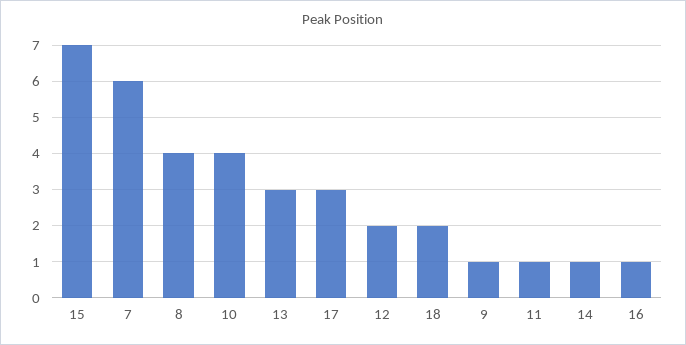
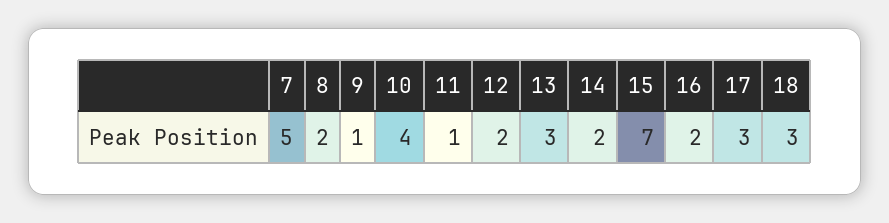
  {
    "15": 7,
-   "7": 6,
+   "7": 5,
-   "8": 4,
+   "8": 2,
    "10": 4,
    "13": 3,
    "17": 3,
    "12": 2,
-   "18": 2,
+   "18": 3,
    "9": 1,
    "11": 1,
-   "14": 1,
+   "14": 2,
-   "16": 1
+   "16": 2
  }

